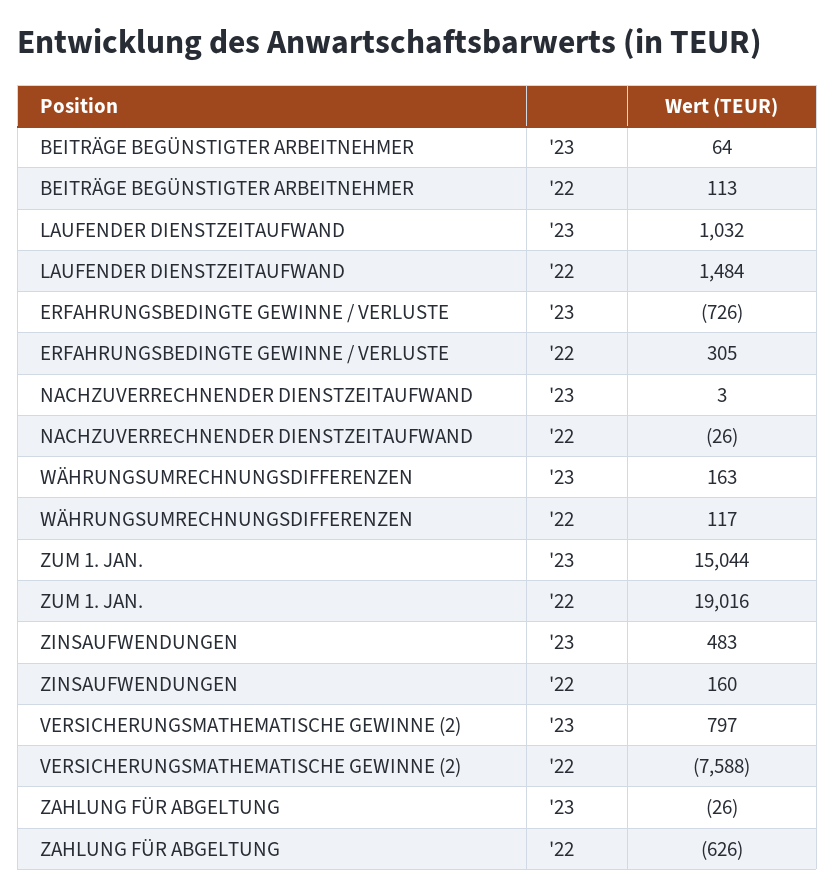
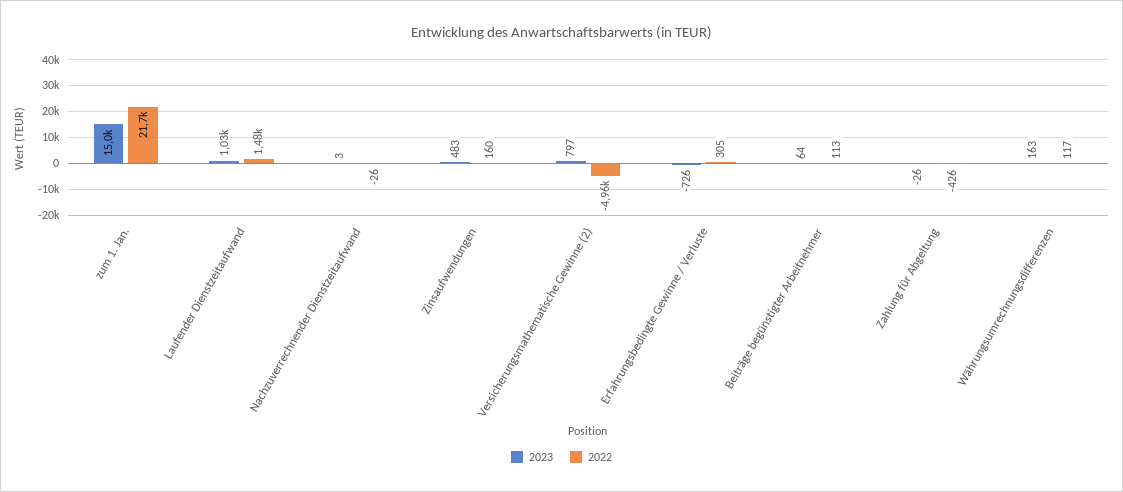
  {
    "'23": {
      "BEITRÄGE BEGÜNSTIGTER ARBEITNEHMER": 64,
      "LAUFENDER DIENSTZEITAUFWAND": 1032,
      "ERFAHRUNGSBEDINGTE GEWINNE / VERLUSTE": -726,
      "NACHZUVERRECHNENDER DIENSTZEITAUFWAND": 3,
      "WÄHRUNGSUMRECHNUNGSDIFFERENZEN": 163,
      "ZUM 1. JAN.": 15044,
      "ZINSAUFWENDUNGEN": 483,
      "VERSICHERUNGSMATHEMATISCHE GEWINNE (2)": 797,
      "ZAHLUNG FÜR ABGELTUNG": -26
    },
    "'22": {
      "BEITRÄGE BEGÜNSTIGTER ARBEITNEHMER": 113,
      "LAUFENDER DIENSTZEITAUFWAND": 1484,
      "ERFAHRUNGSBEDINGTE GEWINNE / VERLUSTE": 305,
      "NACHZUVERRECHNENDER DIENSTZEITAUFWAND": -26,
      "WÄHRUNGSUMRECHNUNGSDIFFERENZEN": 117,
-     "ZUM 1. JAN.": 19016,
+     "ZUM 1. JAN.": 21700,
      "ZINSAUFWENDUNGEN": 160,
-     "VERSICHERUNGSMATHEMATISCHE GEWINNE (2)": -7588,
+     "VERSICHERUNGSMATHEMATISCHE GEWINNE (2)": -4960,
-     "ZAHLUNG FÜR ABGELTUNG": -626
+     "ZAHLUNG FÜR ABGELTUNG": -426
    }
  }

